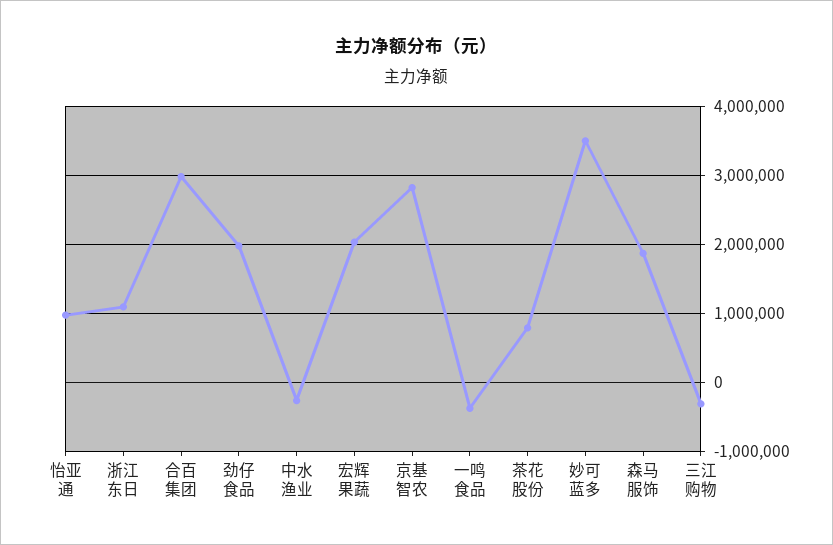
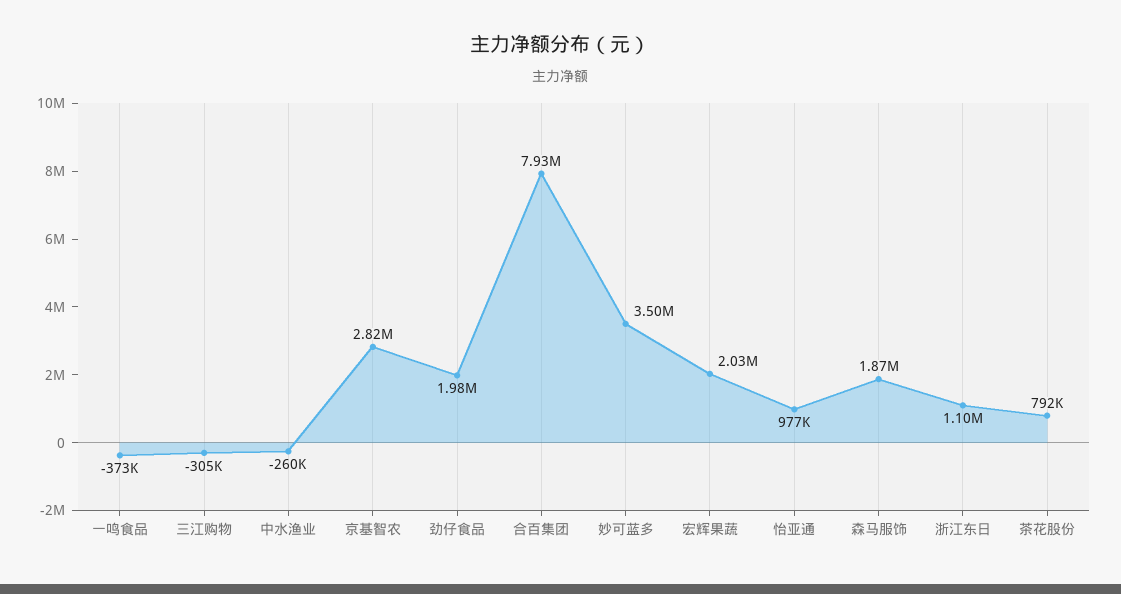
  {
    "怡亚通": 977000,
    "浙江东日": 1100000,
-   "合百集团": 3000000,
+   "合百集团": 7930000,
    "劲仔食品": 1980000,
    "中水渔业": -260000,
    "宏辉果蔬": 2030000,
    "京基智农": 2820000,
    "一鸣食品": -373000,
    "茶花股份": 792000,
    "妙可蓝多": 3500000,
    "森马服饰": 1870000,
    "三江购物": -305000
  }

